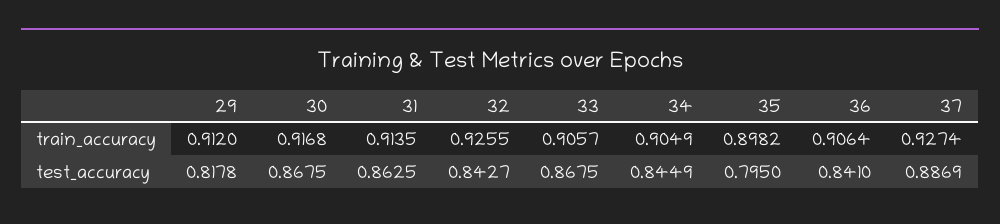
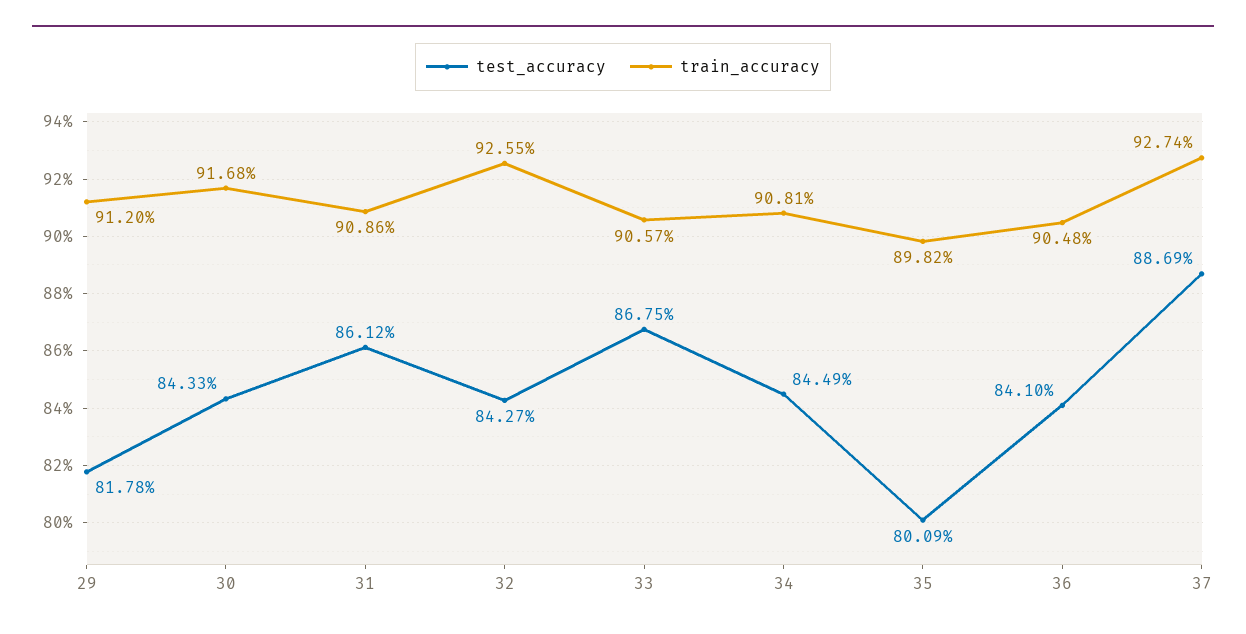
  {
    "train_accuracy": {
      "29": 0.912,
      "30": 0.9168,
-     "31": 0.9135,
+     "31": 0.9086,
      "32": 0.9255,
      "33": 0.9057,
-     "34": 0.9049,
+     "34": 0.9081,
      "35": 0.8982,
-     "36": 0.9064,
+     "36": 0.9048,
      "37": 0.9274
    },
    "test_accuracy": {
      "29": 0.8178,
-     "30": 0.8675,
+     "30": 0.8433,
-     "31": 0.8625,
+     "31": 0.8612,
      "32": 0.8427,
      "33": 0.8675,
      "34": 0.8449,
-     "35": 0.795,
+     "35": 0.8009,
      "36": 0.841,
      "37": 0.8869
    }
  }

